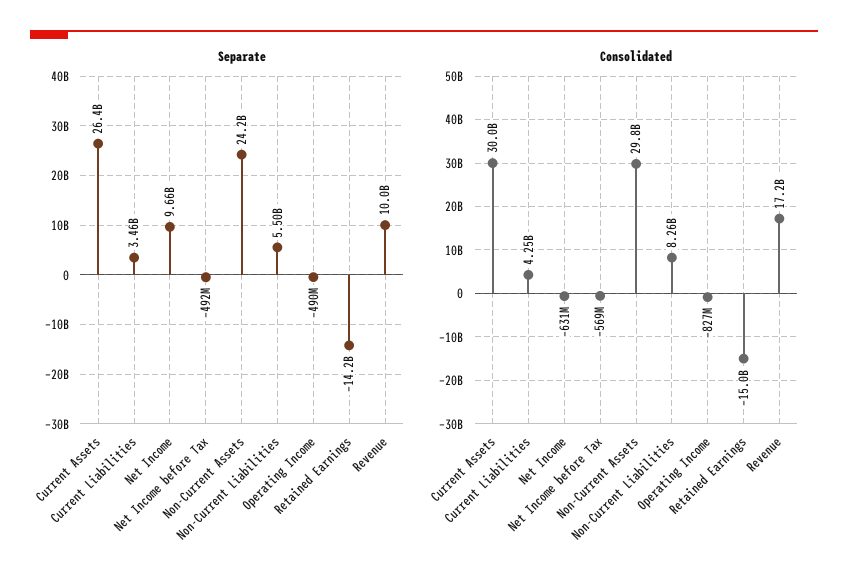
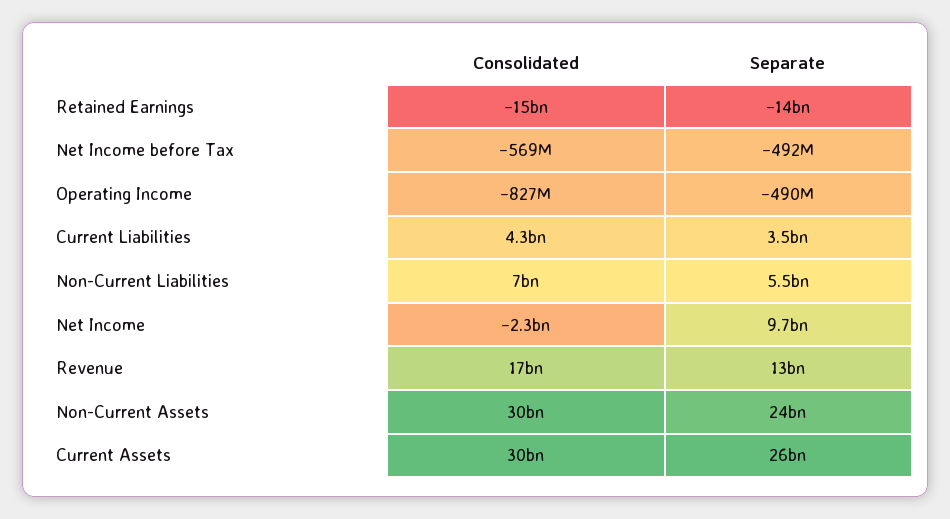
  {
    "Separate": {
      "Current Assets": 26400000000,
      "Current Liabilities": 3460000000,
      "Net Income": 9660000000,
      "Net Income before Tax": -492000000,
      "Non-Current Assets": 24200000000,
      "Non-Current Liabilities": 5500000000,
      "Operating Income": -490000000,
      "Retained Earnings": -14200000000,
-     "Revenue": 10000000000
+     "Revenue": 13000000000
    },
    "Consolidated": {
      "Current Assets": 30000000000,
      "Current Liabilities": 4250000000,
-     "Net Income": -631000000,
+     "Net Income": -2300000000,
      "Net Income before Tax": -569000000,
      "Non-Current Assets": 29800000000,
-     "Non-Current Liabilities": 8260000000,
+     "Non-Current Liabilities": 7000000000,
      "Operating Income": -827000000,
      "Retained Earnings": -15000000000,
      "Revenue": 17200000000
    }
  }

